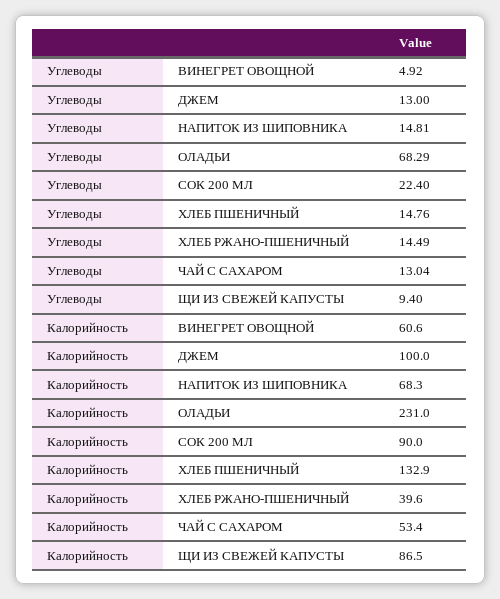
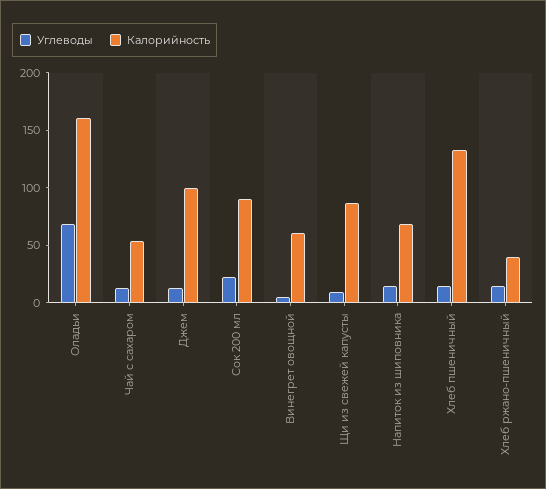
  {
    "Углеводы": {
      "ВИНЕГРЕТ ОВОЩНОЙ": 4.92,
      "ДЖЕМ": 13,
      "НАПИТОК ИЗ ШИПОВНИКА": 14.81,
      "ОЛАДЬИ": 68.29,
      "СОК 200 МЛ": 22.4,
      "ХЛЕБ ПШЕНИЧНЫЙ": 14.76,
      "ХЛЕБ РЖАНО-ПШЕНИЧНЫЙ": 14.49,
      "ЧАЙ С САХАРОМ": 13.04,
      "ЩИ ИЗ СВЕЖЕЙ КАПУСТЫ": 9.4
    },
    "Калорийность": {
      "ВИНЕГРЕТ ОВОЩНОЙ": 60.6,
      "ДЖЕМ": 100,
      "НАПИТОК ИЗ ШИПОВНИКА": 68.3,
-     "ОЛАДЬИ": 231,
+     "ОЛАДЬИ": 160,
      "СОК 200 МЛ": 90,
      "ХЛЕБ ПШЕНИЧНЫЙ": 132.9,
      "ХЛЕБ РЖАНО-ПШЕНИЧНЫЙ": 39.6,
      "ЧАЙ С САХАРОМ": 53.4,
      "ЩИ ИЗ СВЕЖЕЙ КАПУСТЫ": 86.5
    }
  }

